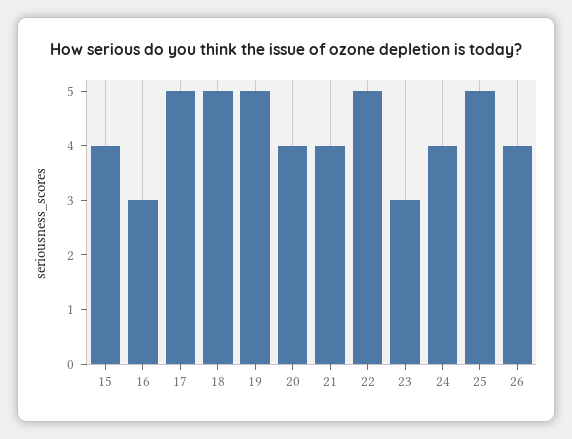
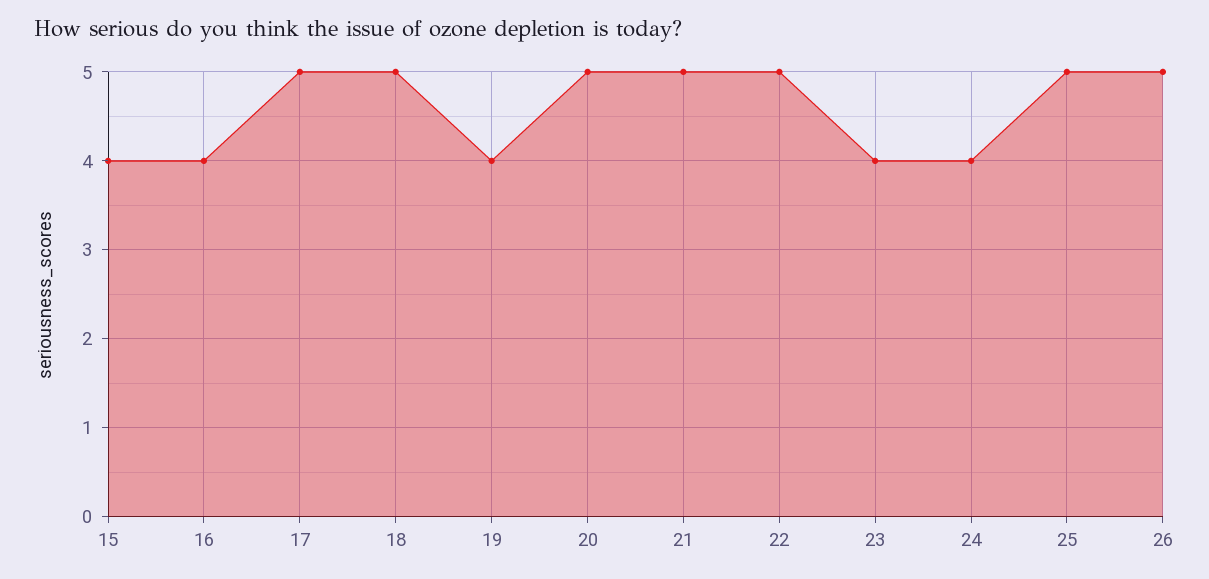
  {
    "15": 4,
-   "16": 3,
+   "16": 4,
    "17": 5,
    "18": 5,
-   "19": 5,
+   "19": 4,
-   "20": 4,
+   "20": 5,
-   "21": 4,
+   "21": 5,
    "22": 5,
-   "23": 3,
+   "23": 4,
    "24": 4,
    "25": 5,
-   "26": 4
+   "26": 5
  }

